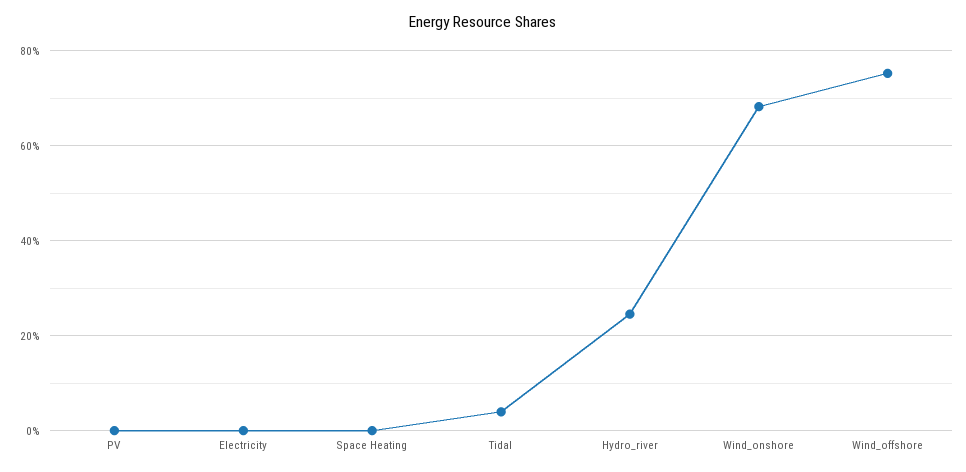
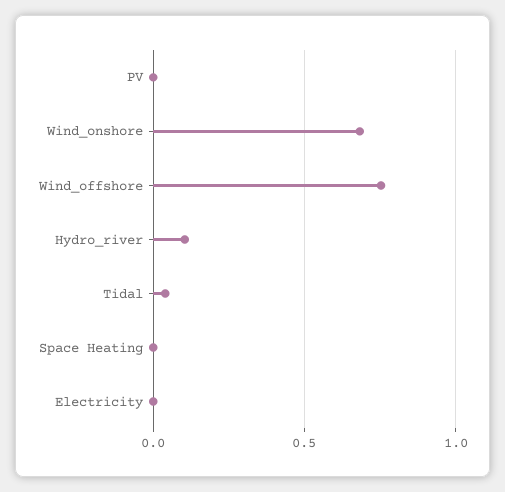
  {
    "PV": 0,
    "Electricity": 0,
    "Space Heating": 0,
    "Tidal": 0.04,
-   "Hydro_river": 0.24,
+   "Hydro_river": 0.1,
    "Wind_onshore": 0.68,
    "Wind_offshore": 0.76
  }

